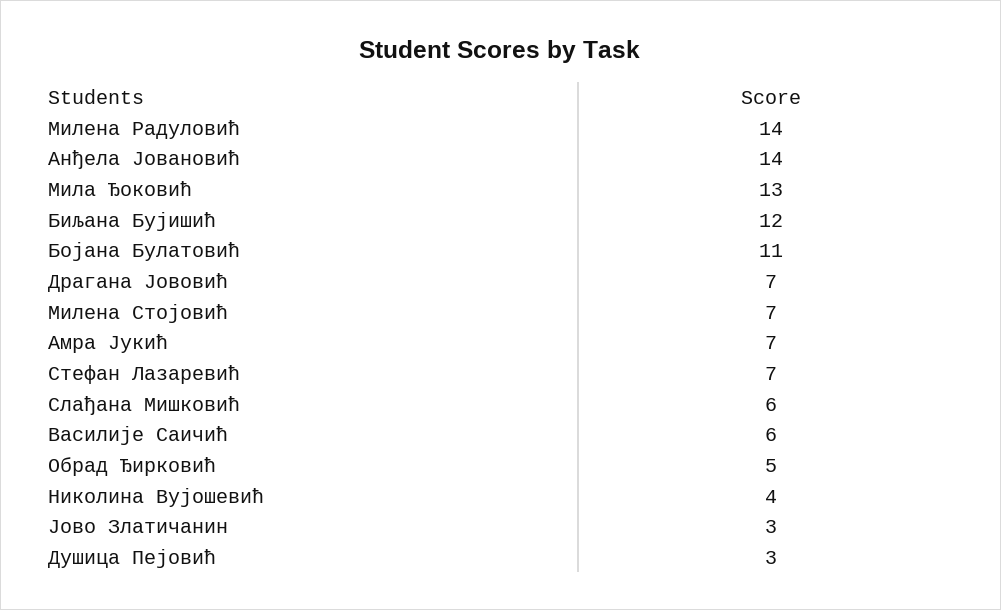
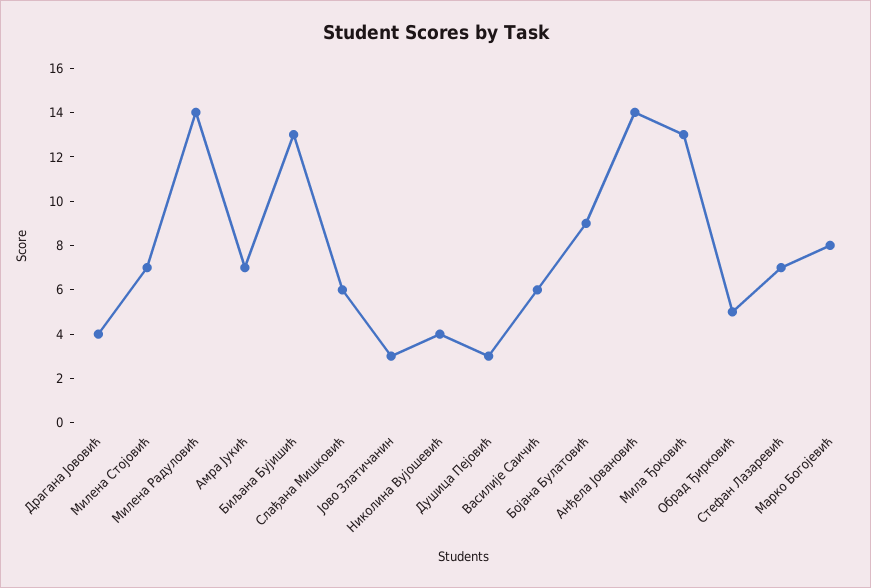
  {
    "Милена Радуловић": 14,
    "Анђела Јовановић": 14,
    "Мила Ђоковић": 13,
-   "Биљана Бујишић": 12,
+   "Биљана Бујишић": 13,
-   "Бојана Булатовић": 11,
+   "Бојана Булатовић": 9,
-   "Драгана Јововић": 7,
+   "Драгана Јововић": 4,
    "Милена Стојовић": 7,
    "Амра Јукић": 7,
    "Стефан Лазаревић": 7,
    "Слађана Мишковић": 6,
    "Василије Саичић": 6,
    "Обрад Ђирковић": 5,
    "Николина Вујошевић": 4,
    "Јово Златичанин": 3,
-   "Душица Пејовић": 3
+   "Душица Пејовић": 3,
+   "Марко Богојевић": 8
  }

